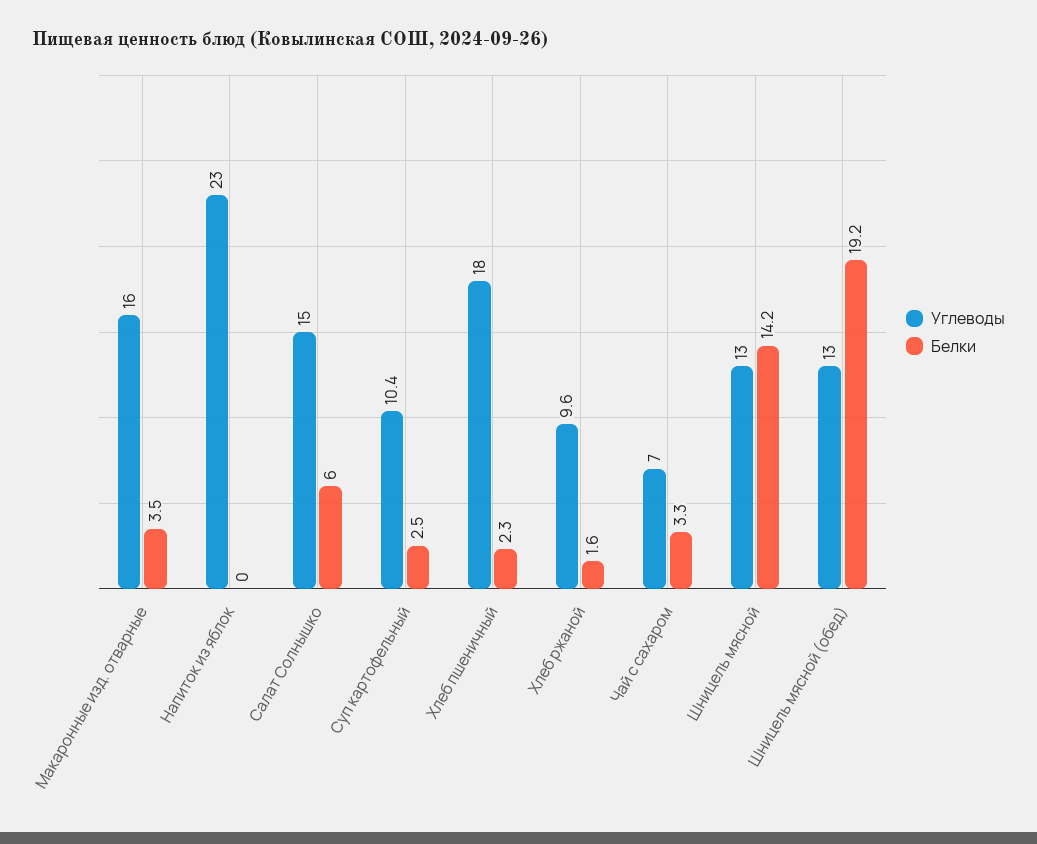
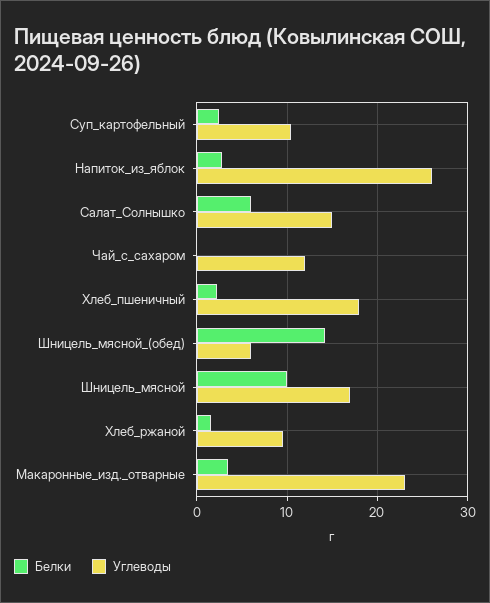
  {
    "Углеводы": {
-     "Макаронные изд. отварные": 16,
+     "Макаронные изд. отварные": 23,
-     "Напиток из яблок": 23,
+     "Напиток из яблок": 26,
      "Салат Солнышко": 15,
      "Суп картофельный": 10.4,
      "Хлеб пшеничный": 18,
      "Хлеб ржаной": 9.6,
-     "Чай с сахаром": 7,
+     "Чай с сахаром": 12,
-     "Шницель мясной": 13,
+     "Шницель мясной": 17,
-     "Шницель мясной (обед)": 13
+     "Шницель мясной (обед)": 6
    },
    "Белки": {
      "Макаронные изд. отварные": 3.5,
-     "Напиток из яблок": 0,
+     "Напиток из яблок": 3,
      "Салат Солнышко": 6,
      "Суп картофельный": 2.5,
      "Хлеб пшеничный": 2.3,
      "Хлеб ржаной": 1.6,
-     "Чай с сахаром": 3.3,
+     "Чай с сахаром": 0,
-     "Шницель мясной": 14.2,
+     "Шницель мясной": 10,
-     "Шницель мясной (обед)": 19.2
+     "Шницель мясной (обед)": 14
    }
  }

